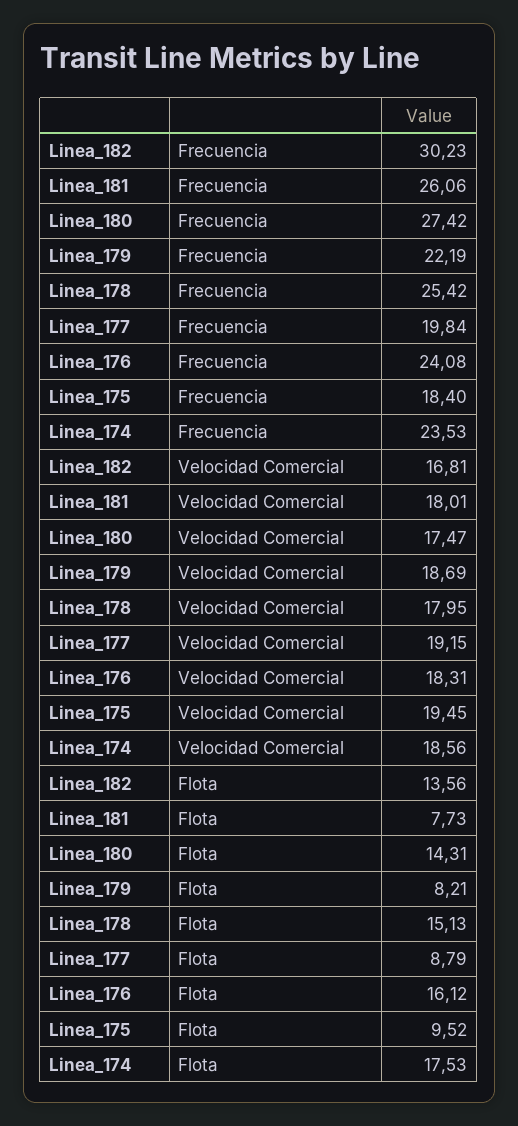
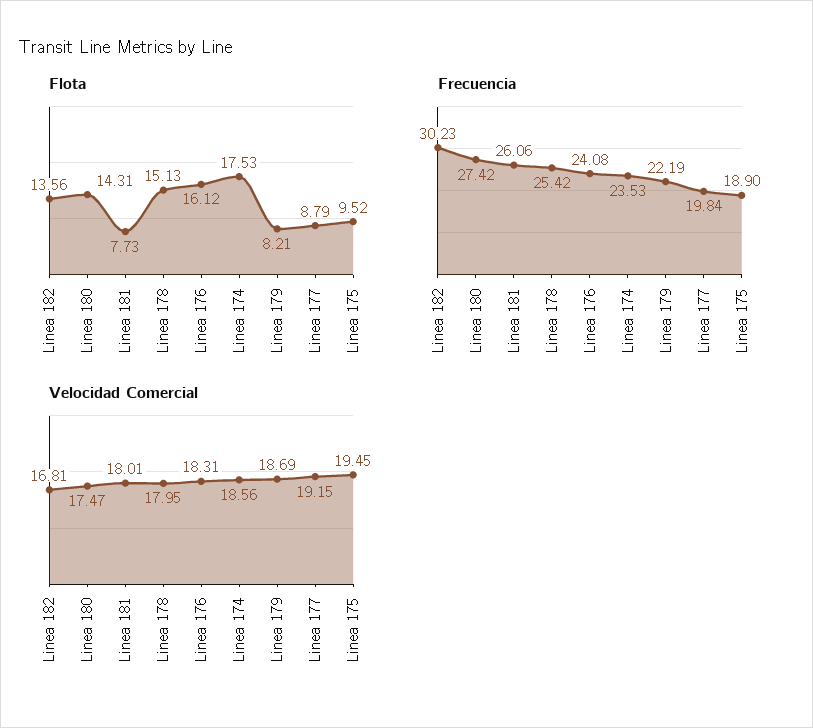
  {
    "Frecuencia": {
      "Linea_182": 30.23,
      "Linea_181": 26.06,
      "Linea_180": 27.42,
      "Linea_179": 22.19,
      "Linea_178": 25.42,
      "Linea_177": 19.84,
      "Linea_176": 24.08,
-     "Linea_175": 18.4,
+     "Linea_175": 18.9,
      "Linea_174": 23.53
    },
    "Velocidad Comercial": {
      "Linea_182": 16.81,
      "Linea_181": 18.01,
      "Linea_180": 17.47,
      "Linea_179": 18.69,
      "Linea_178": 17.95,
      "Linea_177": 19.15,
      "Linea_176": 18.31,
      "Linea_175": 19.45,
      "Linea_174": 18.56
    },
    "Flota": {
      "Linea_182": 13.56,
      "Linea_181": 7.73,
      "Linea_180": 14.31,
      "Linea_179": 8.21,
      "Linea_178": 15.13,
      "Linea_177": 8.79,
      "Linea_176": 16.12,
      "Linea_175": 9.52,
      "Linea_174": 17.53
    }
  }

